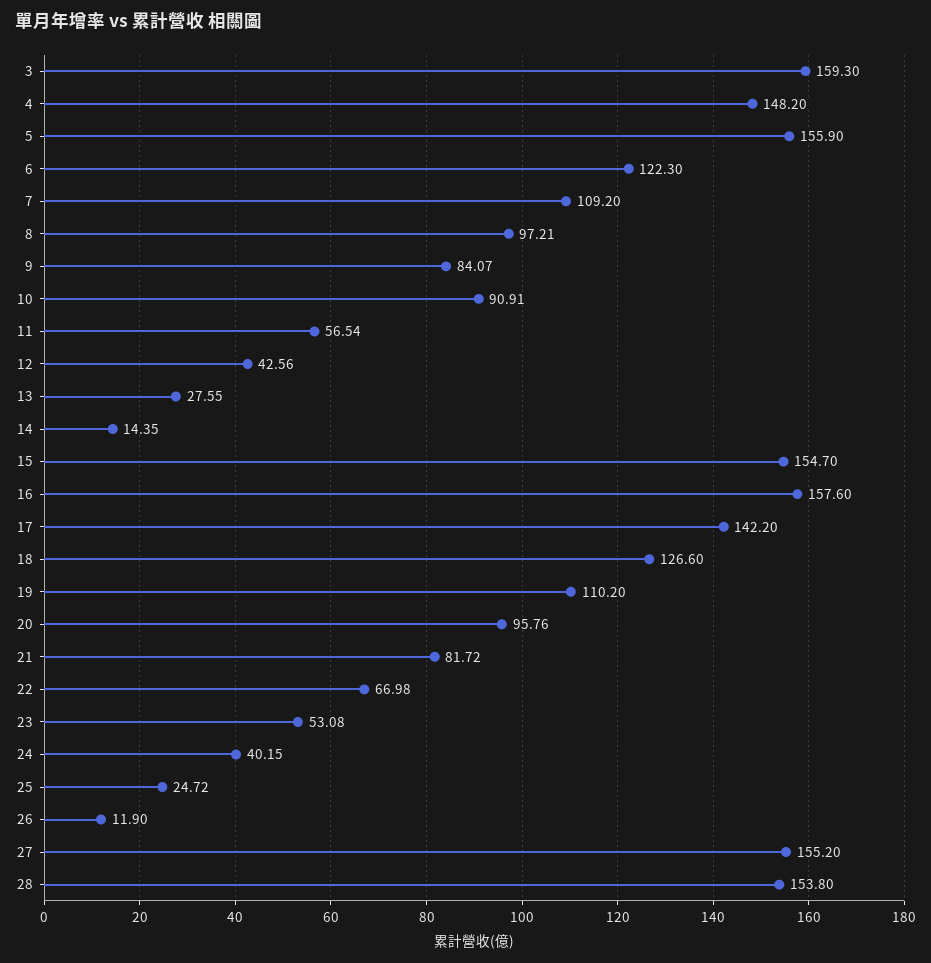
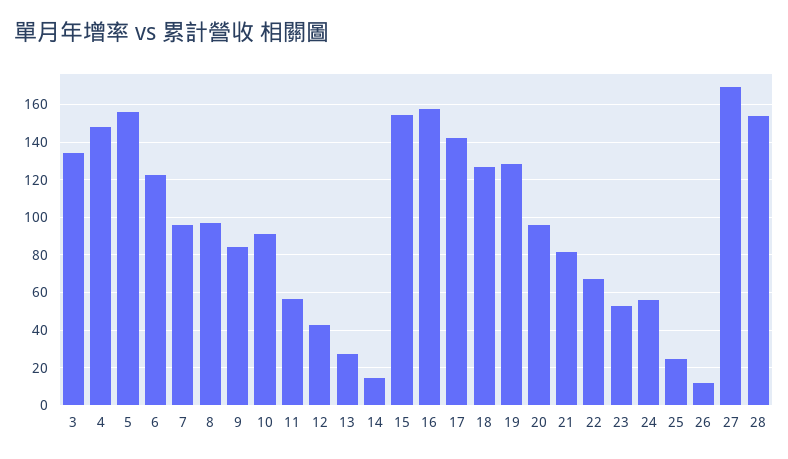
  {
-   "3": 159.3,
+   "3": 135,
    "4": 148.2,
    "5": 155.9,
    "6": 122.3,
-   "7": 109.2,
+   "7": 95,
    "8": 97.21,
    "9": 84.07,
    "10": 90.91,
    "11": 56.54,
    "12": 42.56,
    "13": 27.55,
    "14": 14.35,
    "15": 154.7,
    "16": 157.6,
    "17": 142.2,
    "18": 126.6,
-   "19": 110.2,
+   "19": 130,
    "20": 95.76,
    "21": 81.72,
    "22": 66.98,
    "23": 53.08,
-   "24": 40.15,
+   "24": 55,
    "25": 24.72,
    "26": 11.9,
-   "27": 155.2,
+   "27": 170,
    "28": 153.8
  }

